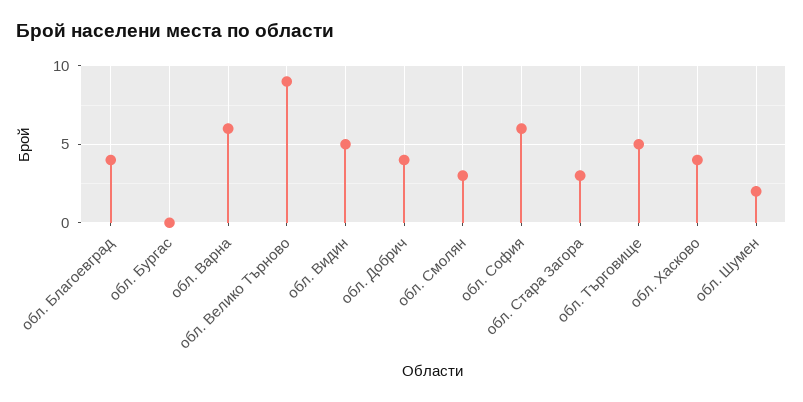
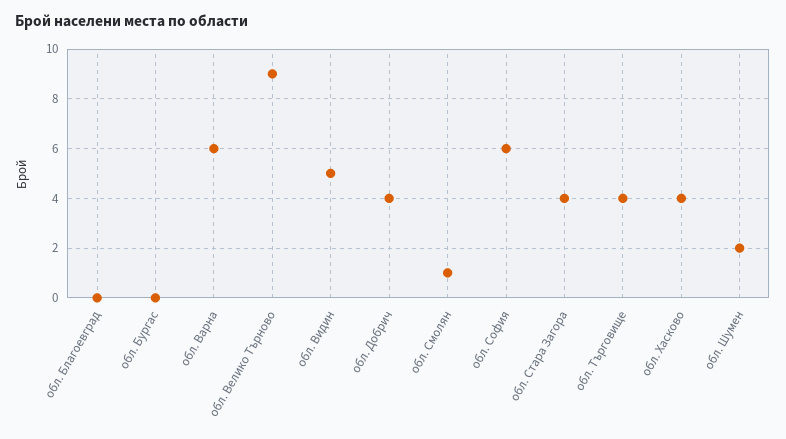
  {
-   "обл. Благоевград": 4,
+   "обл. Благоевград": 0,
    "обл. Бургас": 0,
    "обл. Варна": 6,
    "обл. Велико Търново": 9,
    "обл. Видин": 5,
    "обл. Добрич": 4,
-   "обл. Смолян": 3,
+   "обл. Смолян": 1,
    "обл. София": 6,
-   "обл. Стара Загора": 3,
+   "обл. Стара Загора": 4,
-   "обл. Търговище": 5,
+   "обл. Търговище": 4,
    "обл. Хасково": 4,
    "обл. Шумен": 2
  }

